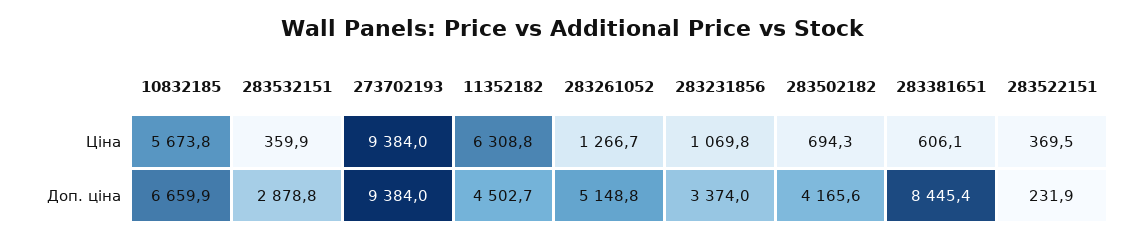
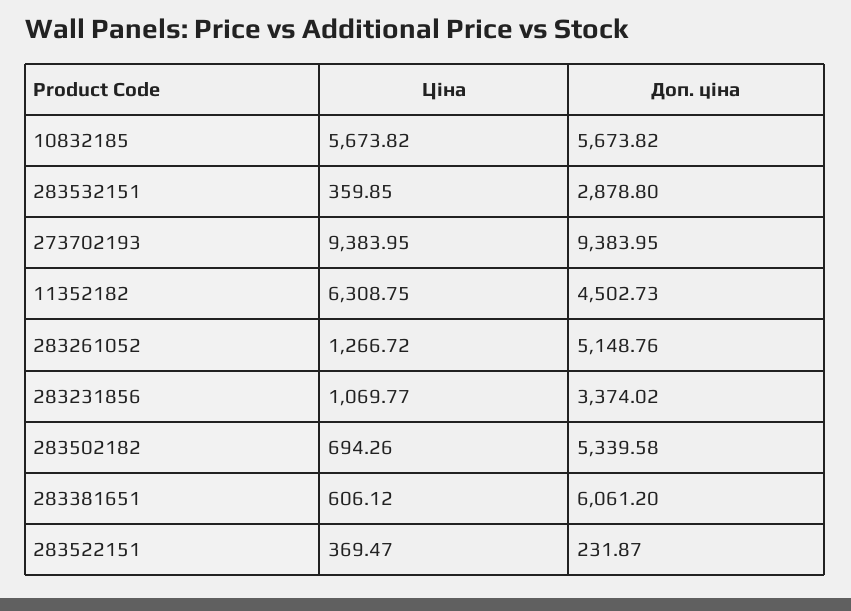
  {
    "10832185": {
      "Ціна": 5673.82,
-     "Доп. ціна": 6659.9
+     "Доп. ціна": 5673.82
    },
    "283532151": {
      "Ціна": 359.85,
      "Доп. ціна": 2878.8
    },
    "273702193": {
      "Ціна": 9383.95,
      "Доп. ціна": 9383.95
    },
    "11352182": {
      "Ціна": 6308.75,
      "Доп. ціна": 4502.73
    },
    "283261052": {
      "Ціна": 1266.72,
      "Доп. ціна": 5148.76
    },
    "283231856": {
      "Ціна": 1069.77,
      "Доп. ціна": 3374.02
    },
    "283502182": {
      "Ціна": 694.26,
-     "Доп. ціна": 4165.6
+     "Доп. ціна": 5339.58
    },
    "283381651": {
      "Ціна": 606.12,
-     "Доп. ціна": 8445.4
+     "Доп. ціна": 6061.2
    },
    "283522151": {
      "Ціна": 369.47,
      "Доп. ціна": 231.87
    }
  }

